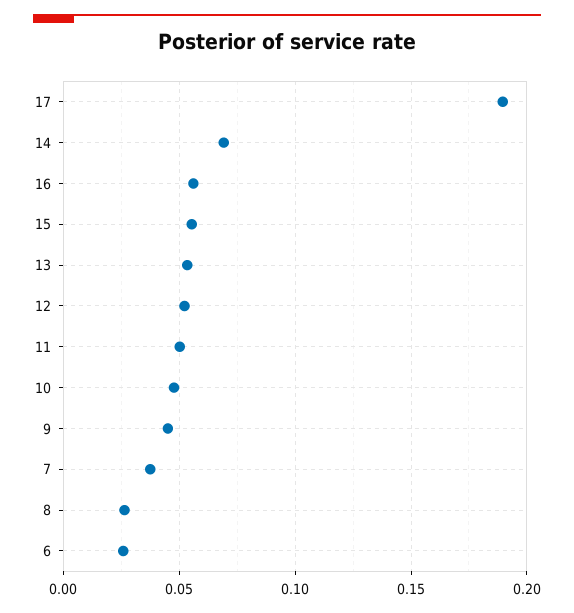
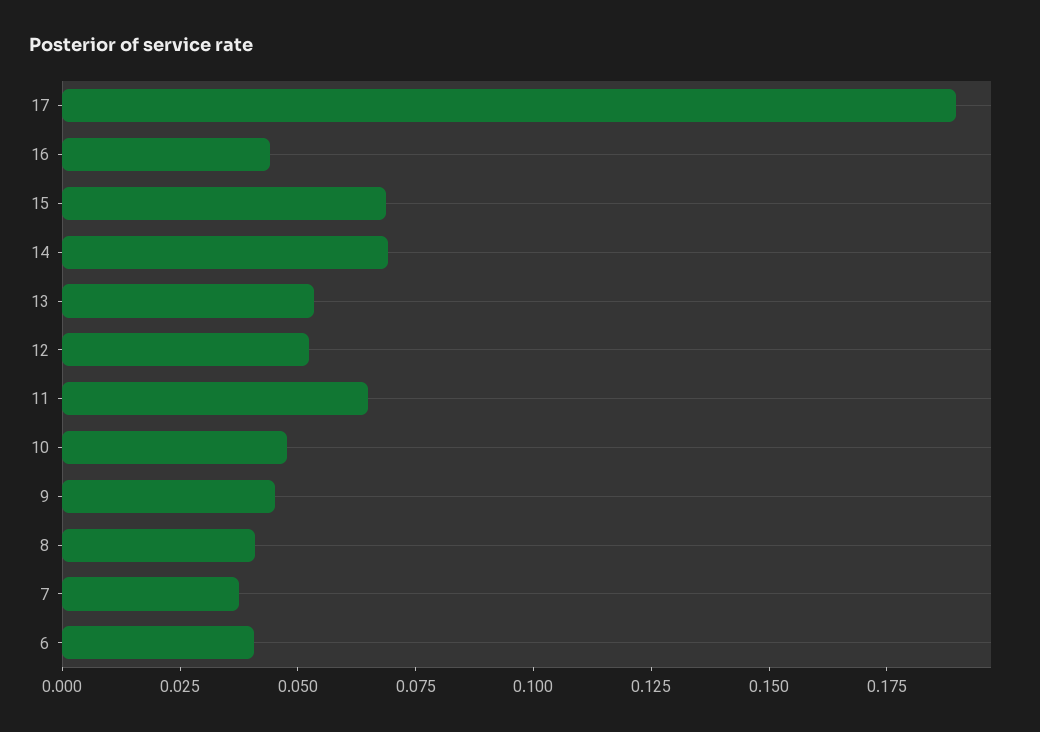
  {
    "17": 0.19,
    "14": 0.07,
-   "16": 0.055,
+   "16": 0.045,
-   "15": 0.055,
+   "15": 0.07,
    "13": 0.055,
    "12": 0.05,
-   "11": 0.05,
+   "11": 0.065,
    "10": 0.05,
    "9": 0.045,
    "7": 0.04,
-   "8": 0.025,
+   "8": 0.04,
-   "6": 0.025
+   "6": 0.04
  }

